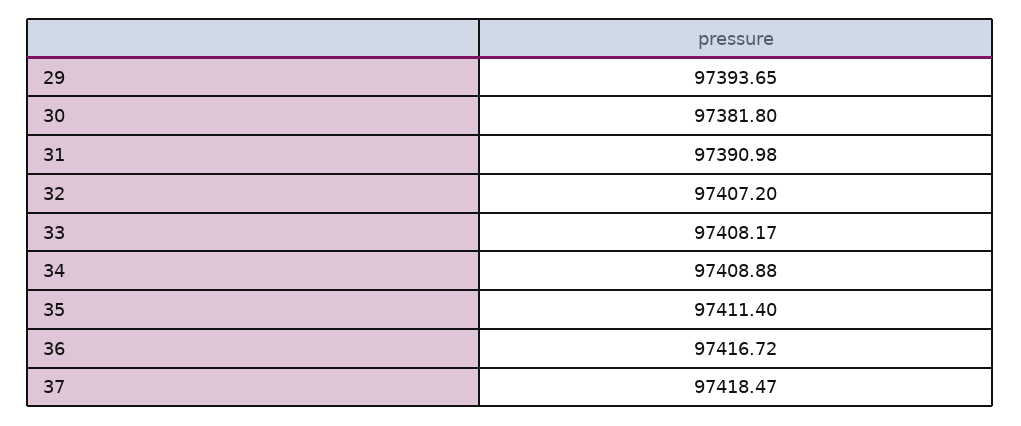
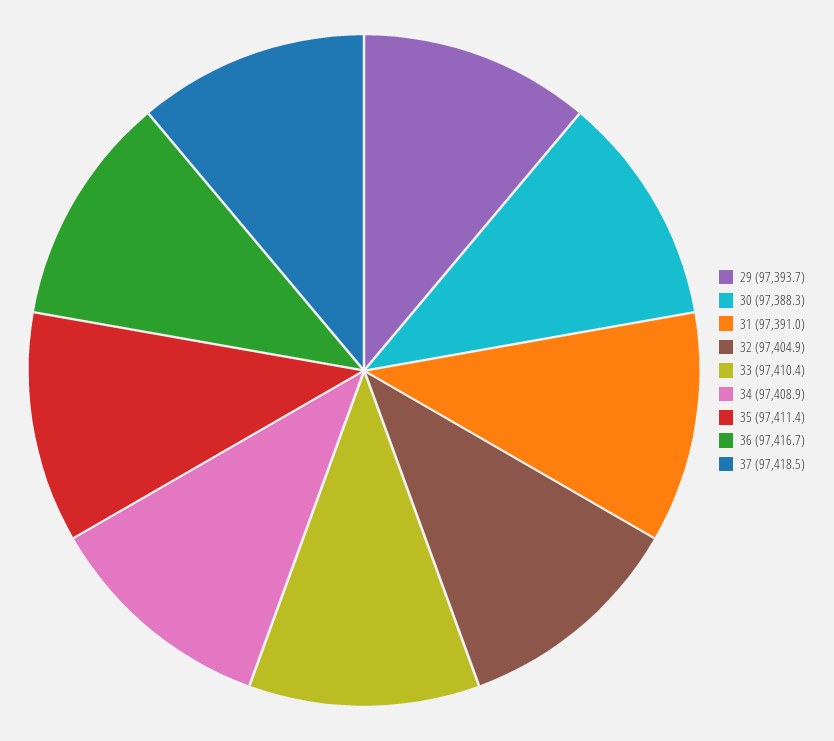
  {
    "29": 97393.65,
-   "30": 97381.8,
+   "30": 97388.3,
    "31": 97390.98,
-   "32": 97407.2,
+   "32": 97404.9,
-   "33": 97408.17,
+   "33": 97410.4,
    "34": 97408.88,
    "35": 97411.4,
    "36": 97416.72,
    "37": 97418.47
  }

